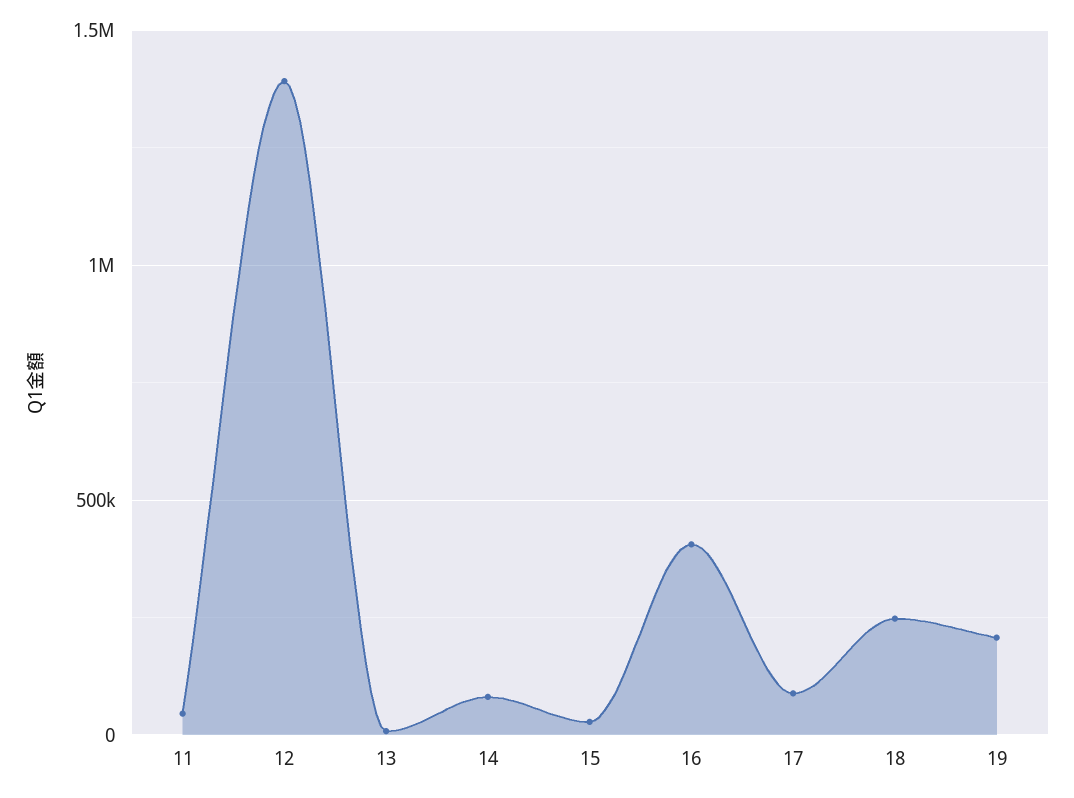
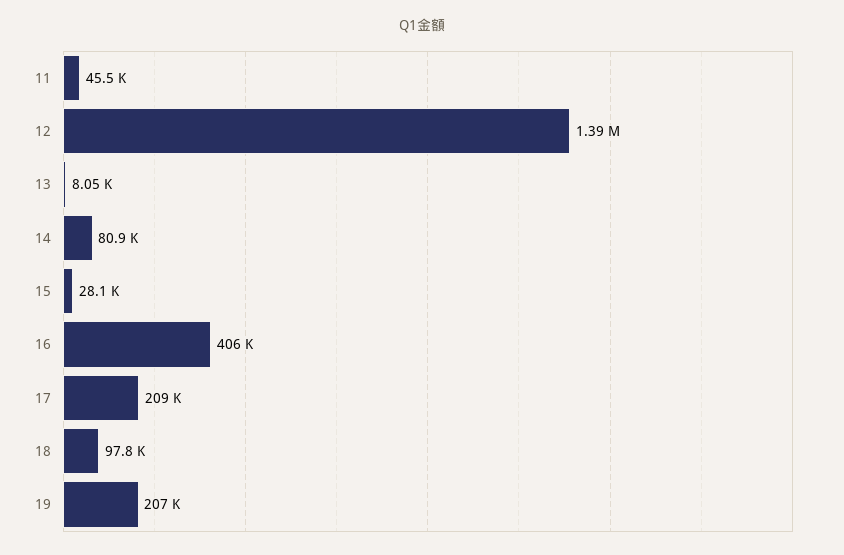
  {
    "11": 45500,
    "12": 1390000,
    "13": 8050,
    "14": 80900,
    "15": 28100,
    "16": 406000,
-   "17": 100000,
+   "17": 209000,
-   "18": 250000,
+   "18": 97800,
    "19": 207000
  }

